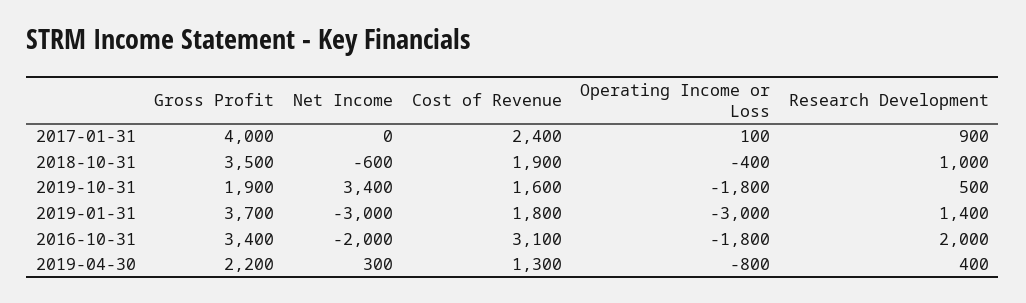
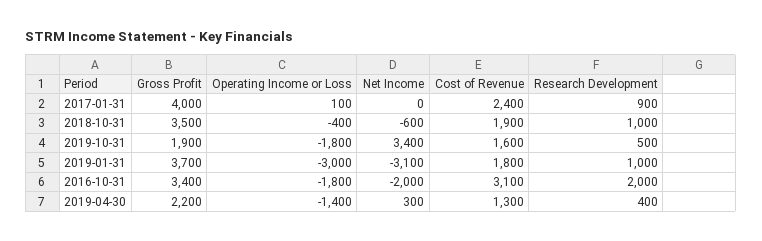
  {
    "Gross Profit": {
      "2017-01-31": 4000,
      "2018-10-31": 3500,
      "2019-10-31": 1900,
      "2019-01-31": 3700,
      "2016-10-31": 3400,
      "2019-04-30": 2200
    },
    "Net Income": {
      "2017-01-31": 0,
      "2018-10-31": -600,
      "2019-10-31": 3400,
-     "2019-01-31": -3000,
+     "2019-01-31": -3100,
      "2016-10-31": -2000,
      "2019-04-30": 300
    },
    "Cost of Revenue": {
      "2017-01-31": 2400,
      "2018-10-31": 1900,
      "2019-10-31": 1600,
      "2019-01-31": 1800,
      "2016-10-31": 3100,
      "2019-04-30": 1300
    },
    "Operating Income or Loss": {
      "2017-01-31": 100,
      "2018-10-31": -400,
      "2019-10-31": -1800,
      "2019-01-31": -3000,
      "2016-10-31": -1800,
-     "2019-04-30": -800
+     "2019-04-30": -1400
    },
    "Research Development": {
      "2017-01-31": 900,
      "2018-10-31": 1000,
      "2019-10-31": 500,
-     "2019-01-31": 1400,
+     "2019-01-31": 1000,
      "2016-10-31": 2000,
      "2019-04-30": 400
    }
  }

